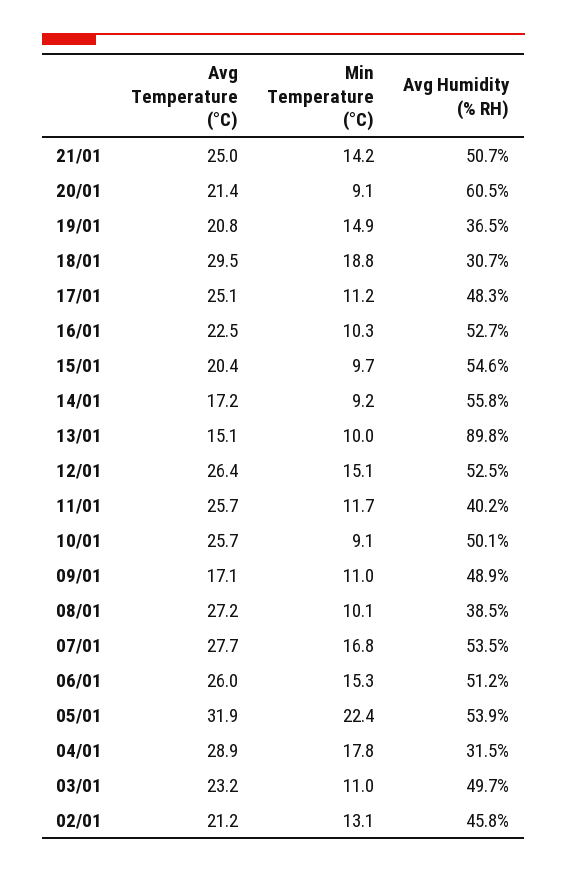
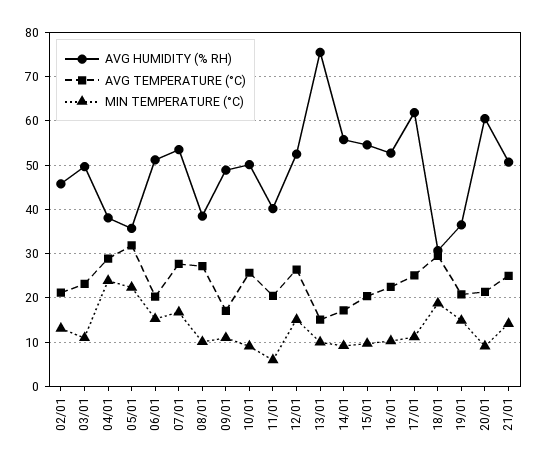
  {
    "Avg Temperature (°C)": {
      "21/01": 25,
      "20/01": 21.4,
      "19/01": 20.8,
      "18/01": 29.5,
      "17/01": 25.1,
      "16/01": 22.5,
      "15/01": 20.4,
      "14/01": 17.2,
      "13/01": 15.1,
      "12/01": 26.4,
-     "11/01": 25.7,
+     "11/01": 20,
      "10/01": 25.7,
      "09/01": 17.1,
      "08/01": 27.2,
      "07/01": 27.7,
-     "06/01": 26,
+     "06/01": 20,
      "05/01": 31.9,
      "04/01": 28.9,
      "03/01": 23.2,
      "02/01": 21.2
    },
    "Min Temperature (°C)": {
      "21/01": 14.2,
      "20/01": 9.1,
      "19/01": 14.9,
      "18/01": 18.8,
      "17/01": 11.2,
      "16/01": 10.3,
      "15/01": 9.7,
      "14/01": 9.2,
      "13/01": 10,
      "12/01": 15.1,
-     "11/01": 11.7,
+     "11/01": 6,
      "10/01": 9.1,
      "09/01": 11,
      "08/01": 10.1,
      "07/01": 16.8,
      "06/01": 15.3,
      "05/01": 22.4,
-     "04/01": 17.8,
+     "04/01": 24,
      "03/01": 11,
      "02/01": 13.1
    },
    "Avg Humidity (% RH)": {
      "21/01": 50.7,
      "20/01": 60.5,
      "19/01": 36.5,
      "18/01": 30.7,
-     "17/01": 48.3,
+     "17/01": 62,
      "16/01": 52.7,
      "15/01": 54.6,
      "14/01": 55.8,
-     "13/01": 89.8,
+     "13/01": 76,
      "12/01": 52.5,
      "11/01": 40.2,
      "10/01": 50.1,
      "09/01": 48.9,
      "08/01": 38.5,
      "07/01": 53.5,
      "06/01": 51.2,
-     "05/01": 53.9,
+     "05/01": 36,
-     "04/01": 31.5,
+     "04/01": 38,
      "03/01": 49.7,
      "02/01": 45.8
    }
  }

